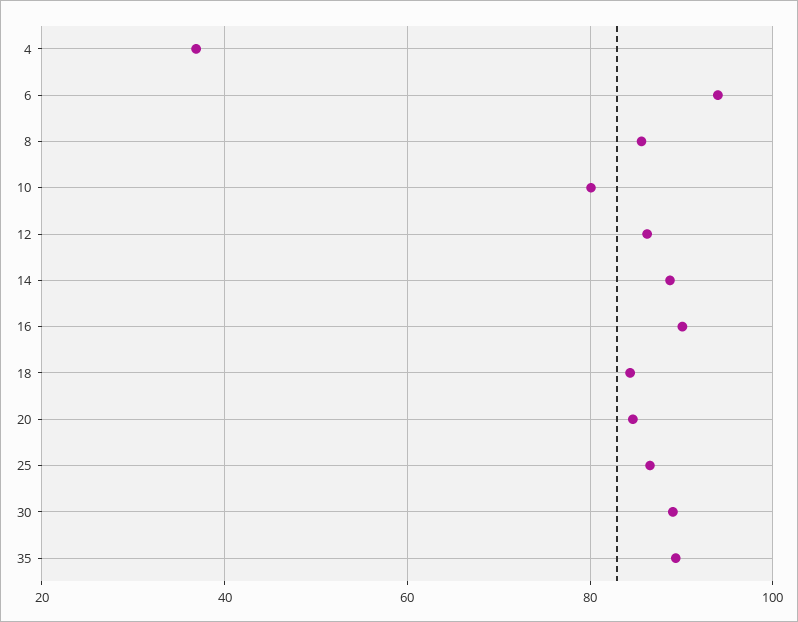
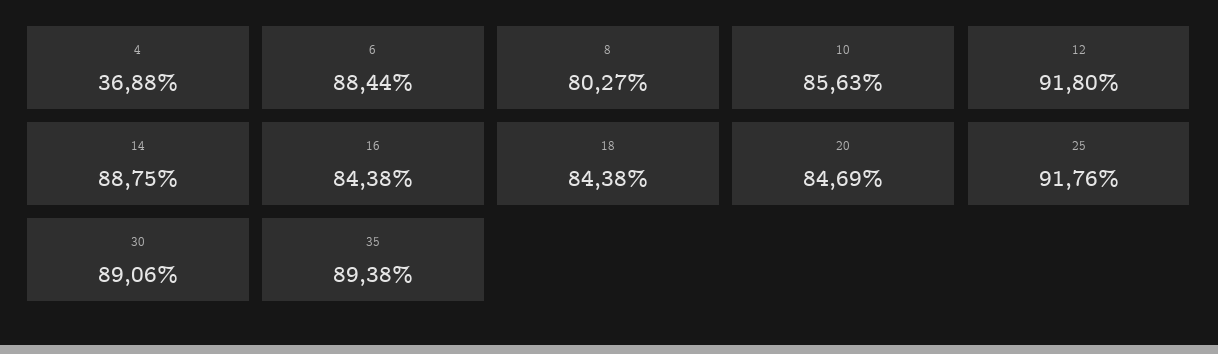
  {
    "4": 36.88,
-   "6": 94,
+   "6": 88.44,
-   "8": 86,
+   "8": 80.27,
-   "10": 80,
+   "10": 85.63,
-   "12": 86,
+   "12": 91.8,
    "14": 88.75,
-   "16": 90,
+   "16": 84.38,
    "18": 84.38,
    "20": 84.69,
-   "25": 86,
+   "25": 91.76,
    "30": 89.06,
    "35": 89.38
  }

